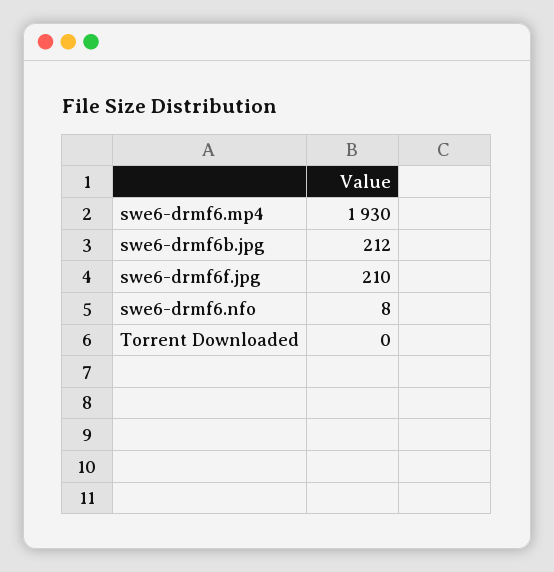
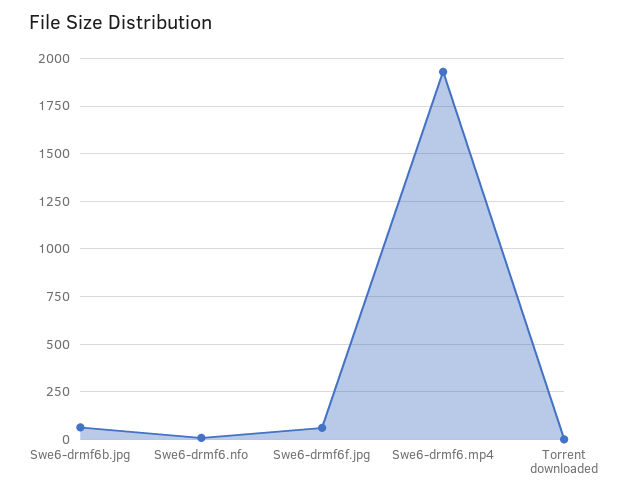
  {
    "swe6-drmf6.mp4": 1930,
-   "swe6-drmf6b.jpg": 212,
+   "swe6-drmf6b.jpg": 50,
-   "swe6-drmf6f.jpg": 210,
+   "swe6-drmf6f.jpg": 50,
    "swe6-drmf6.nfo": 8,
    "Torrent Downloaded": 0
  }

